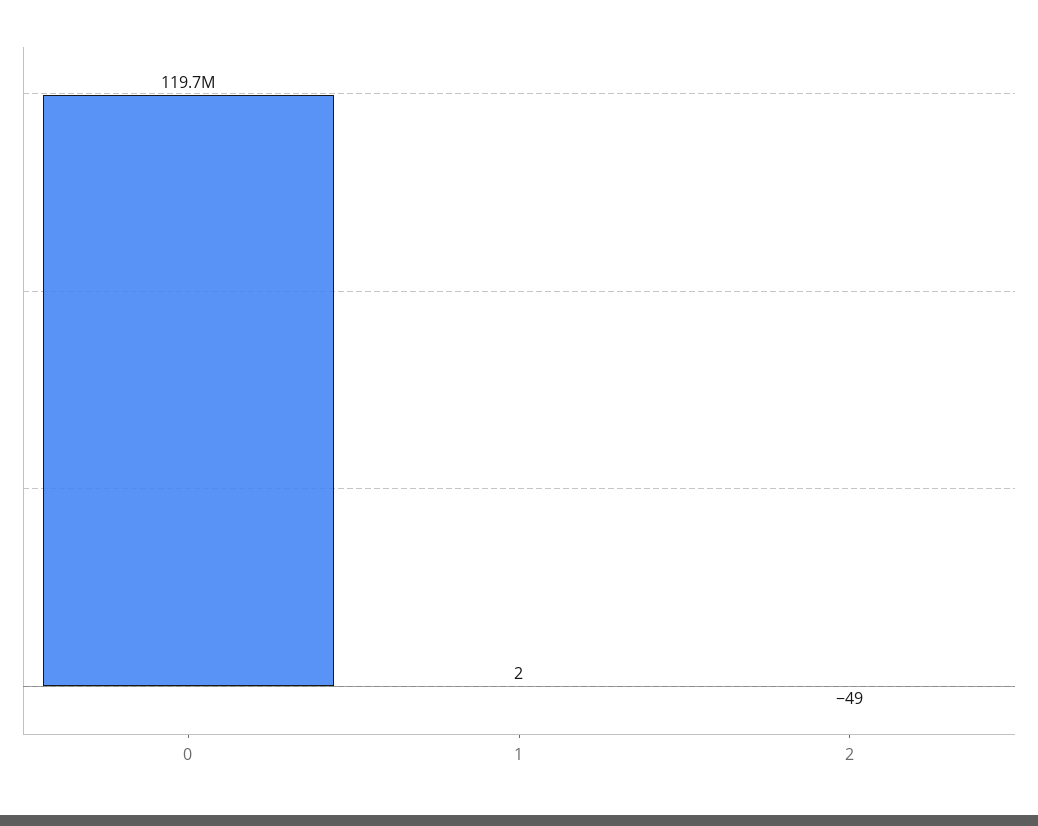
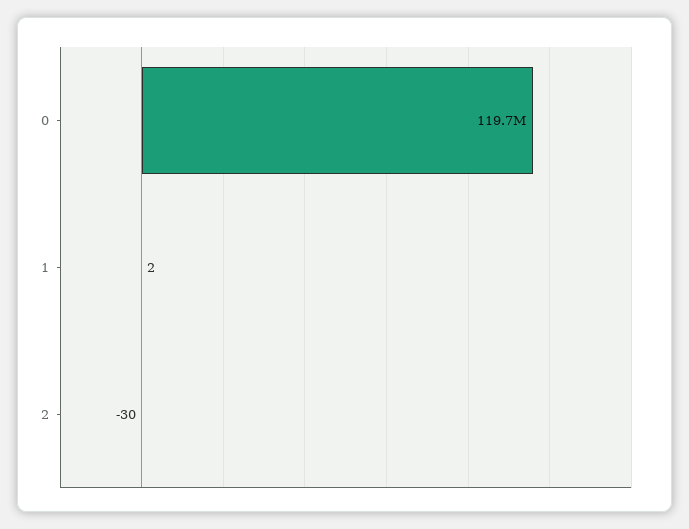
  {
    "0": 119700000,
    "1": 2,
-   "2": -49
+   "2": -30
  }

